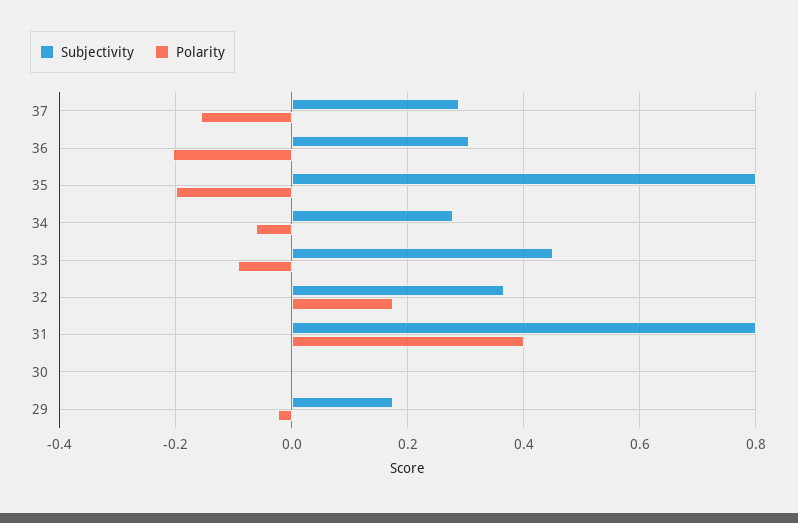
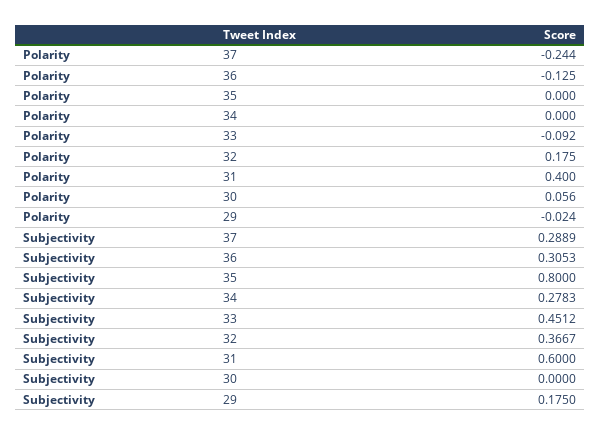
  {
    "Subjectivity": {
      "37": 0.2889,
      "36": 0.3053,
      "35": 0.8,
      "34": 0.2783,
      "33": 0.4512,
      "32": 0.3667,
-     "31": 0.8,
+     "31": 0.6,
      "30": 0,
      "29": 0.175
    },
    "Polarity": {
-     "37": -0.16,
+     "37": -0.244,
-     "36": -0.2,
+     "36": -0.125,
-     "35": -0.2,
+     "35": 0,
-     "34": -0.06,
+     "34": 0,
      "33": -0.092,
      "32": 0.175,
      "31": 0.4,
-     "30": 0,
+     "30": 0.056,
      "29": -0.024
    }
  }

